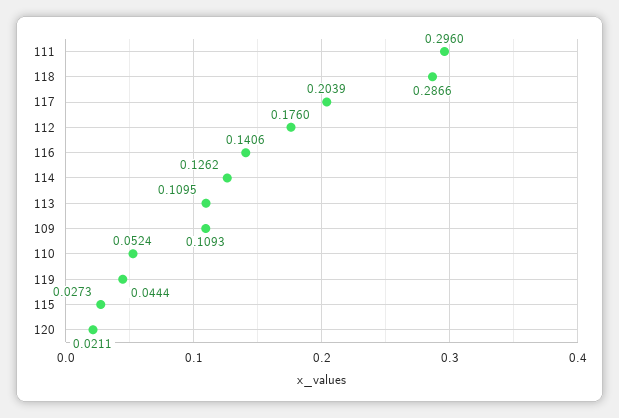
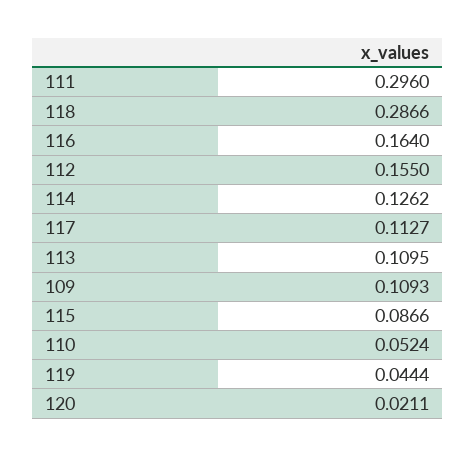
  {
    "111": 0.296,
    "118": 0.2866,
-   "117": 0.2039,
+   "117": 0.1127,
-   "112": 0.176,
+   "112": 0.155,
-   "116": 0.1406,
+   "116": 0.164,
    "114": 0.1262,
    "113": 0.1095,
    "109": 0.1093,
    "110": 0.0524,
    "119": 0.0444,
-   "115": 0.0273,
+   "115": 0.0866,
    "120": 0.0211
  }

